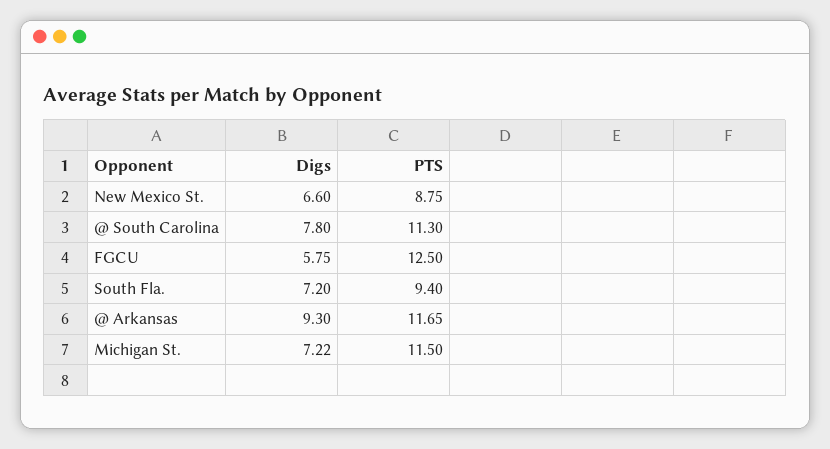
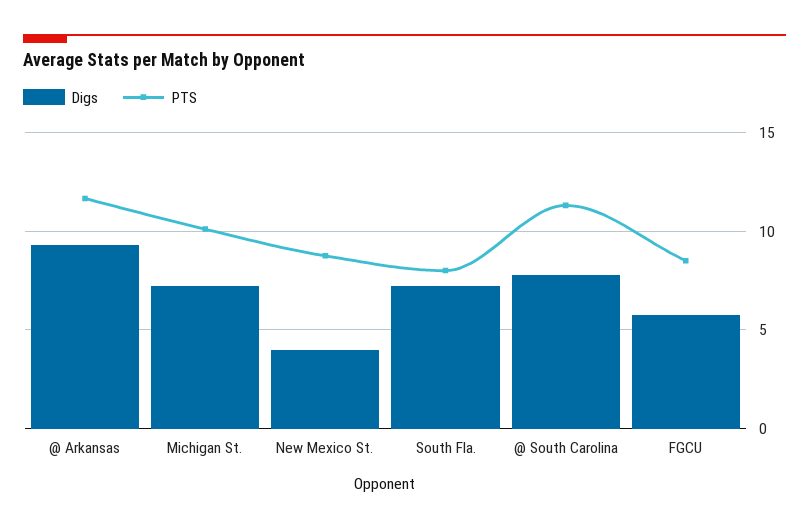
  {
    "Digs": {
-     "New Mexico St.": 6.6,
+     "New Mexico St.": 4,
      "@ South Carolina": 7.8,
      "FGCU": 5.75,
      "South Fla.": 7.2,
      "@ Arkansas": 9.3,
      "Michigan St.": 7.22
    },
    "PTS": {
      "New Mexico St.": 8.75,
      "@ South Carolina": 11.3,
-     "FGCU": 12.5,
+     "FGCU": 8.5,
-     "South Fla.": 9.4,
+     "South Fla.": 8,
      "@ Arkansas": 11.65,
-     "Michigan St.": 11.5
+     "Michigan St.": 10
    }
  }

